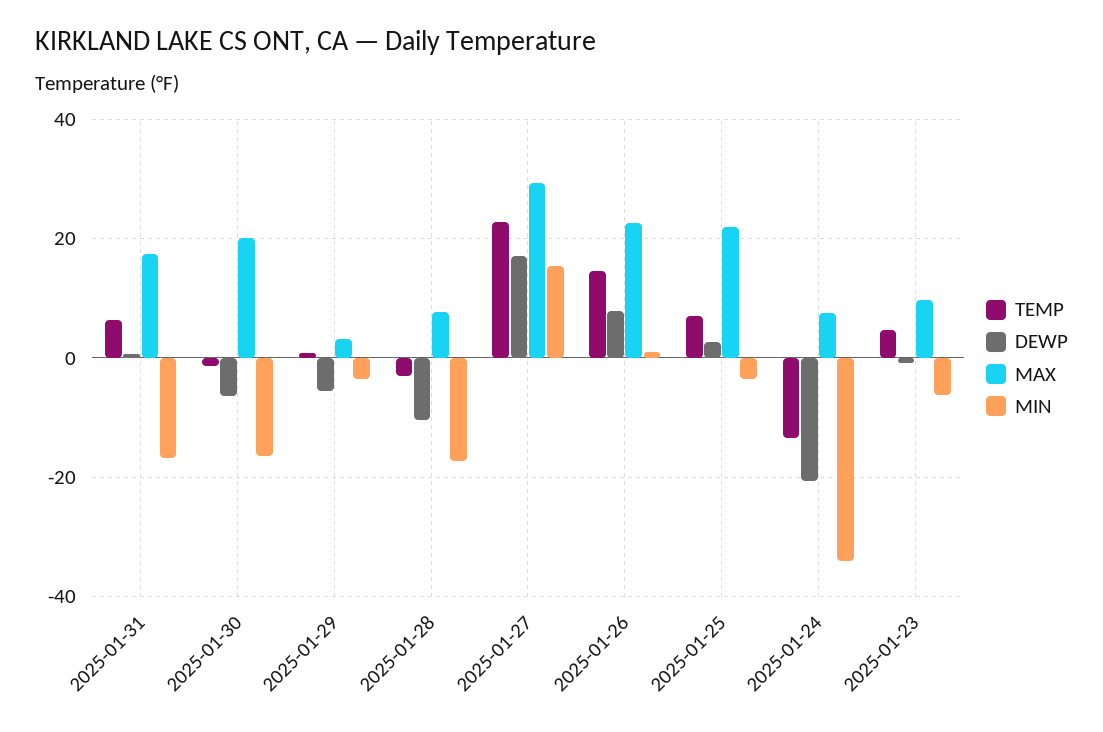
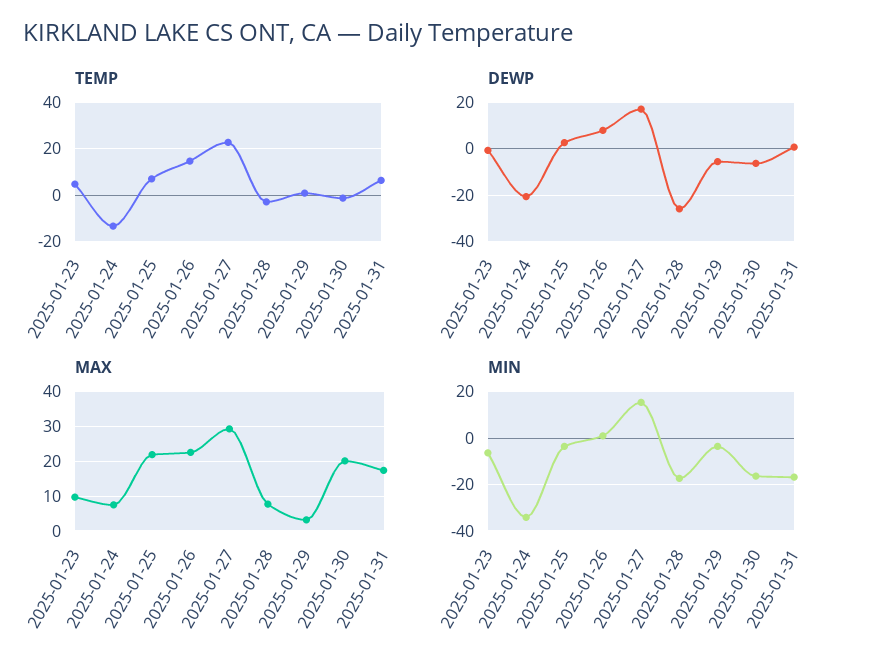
  {
    "TEMP": {
      "2025-01-31": 6,
      "2025-01-30": -2,
      "2025-01-29": 0,
      "2025-01-28": -4,
      "2025-01-27": 22,
      "2025-01-26": 14,
      "2025-01-25": 8,
      "2025-01-24": -14,
      "2025-01-23": 4
    },
    "DEWP": {
      "2025-01-31": 0,
      "2025-01-30": -6,
      "2025-01-29": -6,
-     "2025-01-28": -10,
+     "2025-01-28": -25,
      "2025-01-27": 18,
      "2025-01-26": 8,
      "2025-01-25": 2,
      "2025-01-24": -20,
      "2025-01-23": 0
    },
    "MAX": {
      "2025-01-31": 18,
      "2025-01-30": 20,
      "2025-01-29": 4,
      "2025-01-28": 8,
      "2025-01-27": 30,
      "2025-01-26": 22,
      "2025-01-25": 22,
      "2025-01-24": 8,
      "2025-01-23": 10
    },
    "MIN": {
      "2025-01-31": -16,
      "2025-01-30": -16,
      "2025-01-29": -4,
      "2025-01-28": -18,
      "2025-01-27": 16,
      "2025-01-26": 2,
      "2025-01-25": -4,
      "2025-01-24": -34,
      "2025-01-23": -6
    }
  }

